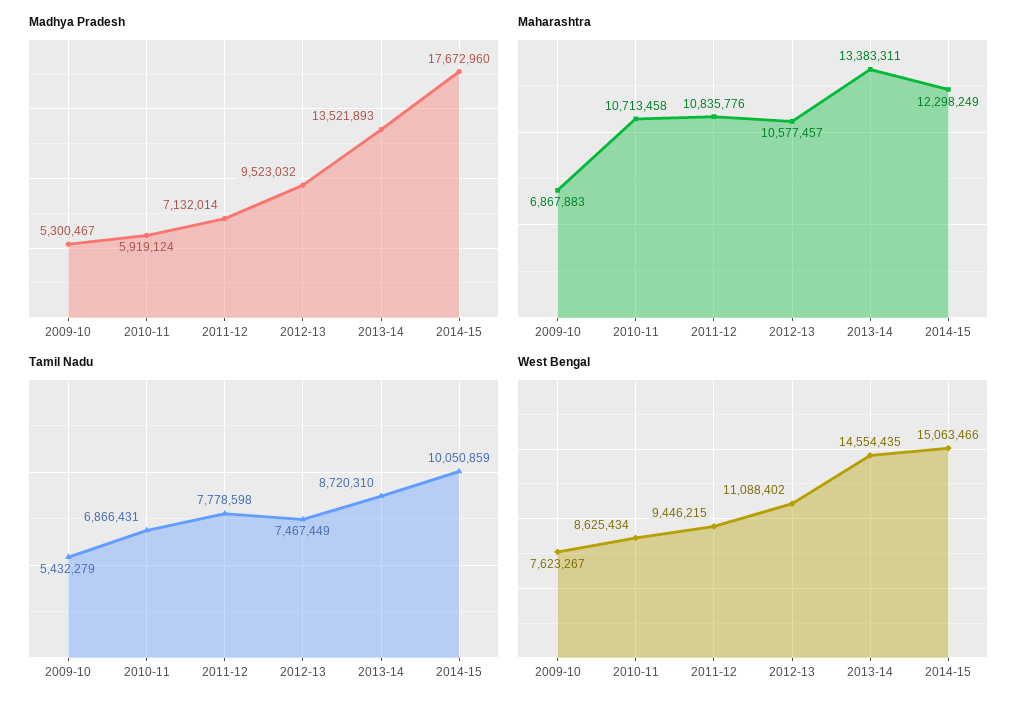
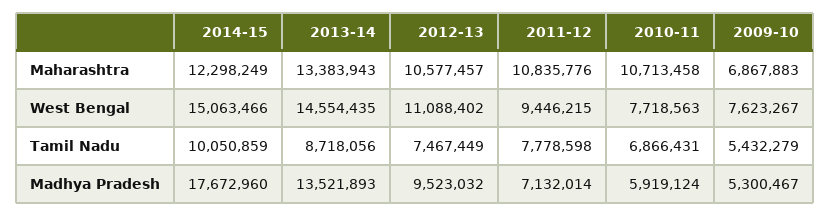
  {
    "Madhya Pradesh": {
      "2009-10": 5300467,
      "2010-11": 5919124,
      "2011-12": 7132014,
      "2012-13": 9523032,
      "2013-14": 13521893,
      "2014-15": 17672960
    },
    "Maharashtra": {
      "2009-10": 6867883,
      "2010-11": 10713458,
      "2011-12": 10835776,
      "2012-13": 10577457,
-     "2013-14": 13383311,
+     "2013-14": 13383943,
      "2014-15": 12298249
    },
    "Tamil Nadu": {
      "2009-10": 5432279,
      "2010-11": 6866431,
      "2011-12": 7778598,
      "2012-13": 7467449,
-     "2013-14": 8720310,
+     "2013-14": 8718056,
      "2014-15": 10050859
    },
    "West Bengal": {
      "2009-10": 7623267,
-     "2010-11": 8625434,
+     "2010-11": 7718563,
      "2011-12": 9446215,
      "2012-13": 11088402,
      "2013-14": 14554435,
      "2014-15": 15063466
    }
  }

